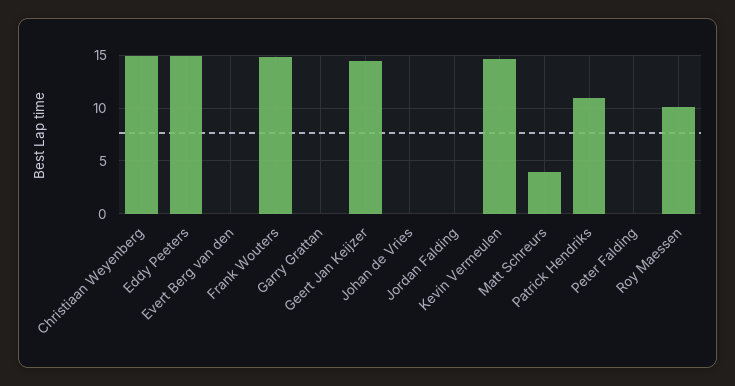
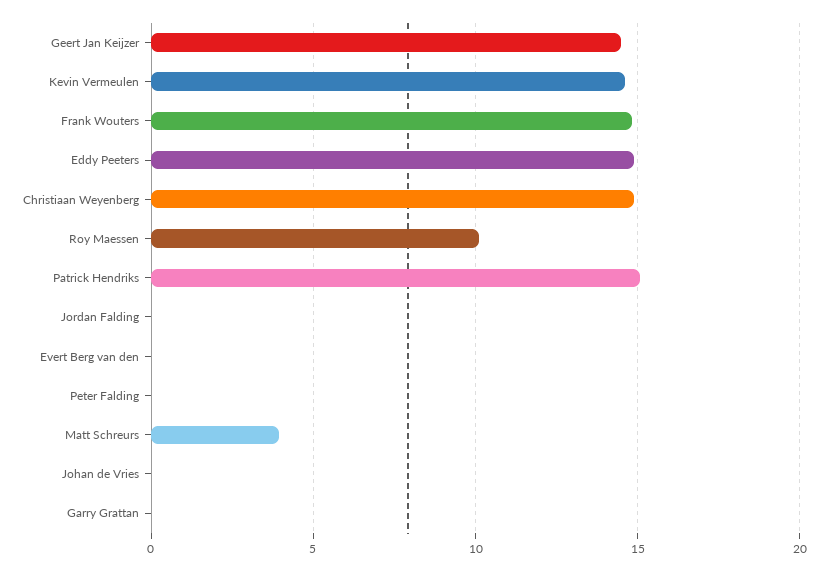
  {
    "Christiaan Weyenberg": 15,
    "Eddy Peeters": 15,
    "Evert Berg van den": 0,
    "Frank Wouters": 15,
    "Garry Grattan": 0,
    "Geert Jan Keijzer": 14.5,
    "Johan de Vries": 0,
    "Jordan Falding": 0,
    "Kevin Vermeulen": 14.5,
    "Matt Schreurs": 4,
-   "Patrick Hendriks": 11,
+   "Patrick Hendriks": 15,
    "Peter Falding": 0,
    "Roy Maessen": 10
  }

